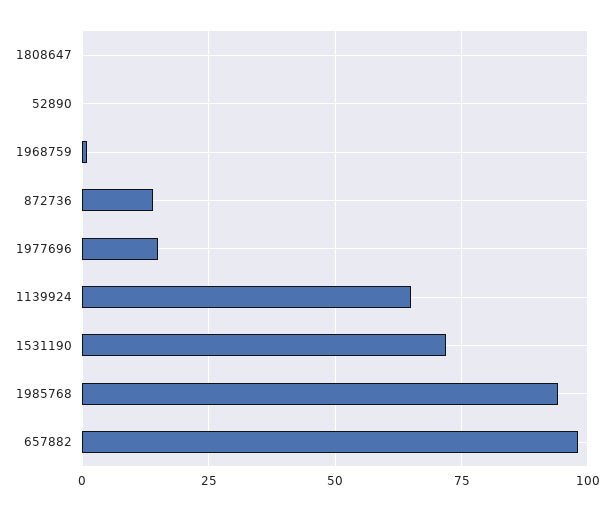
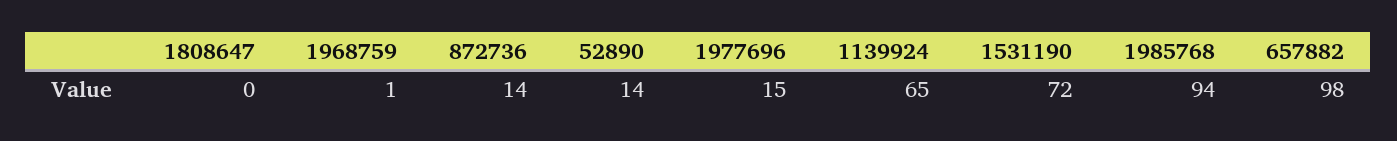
  {
    "1808647": 0,
-   "52890": 0,
+   "52890": 14,
    "1968759": 1,
    "872736": 14,
    "1977696": 15,
    "1139924": 65,
    "1531190": 72,
    "1985768": 94,
    "657882": 98
  }

